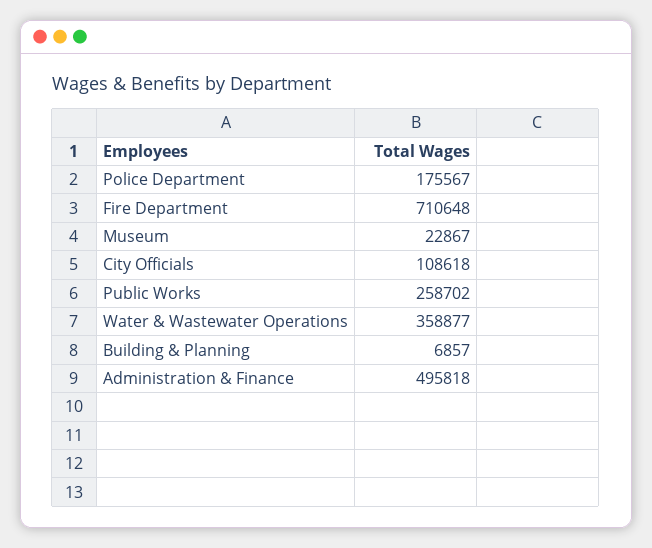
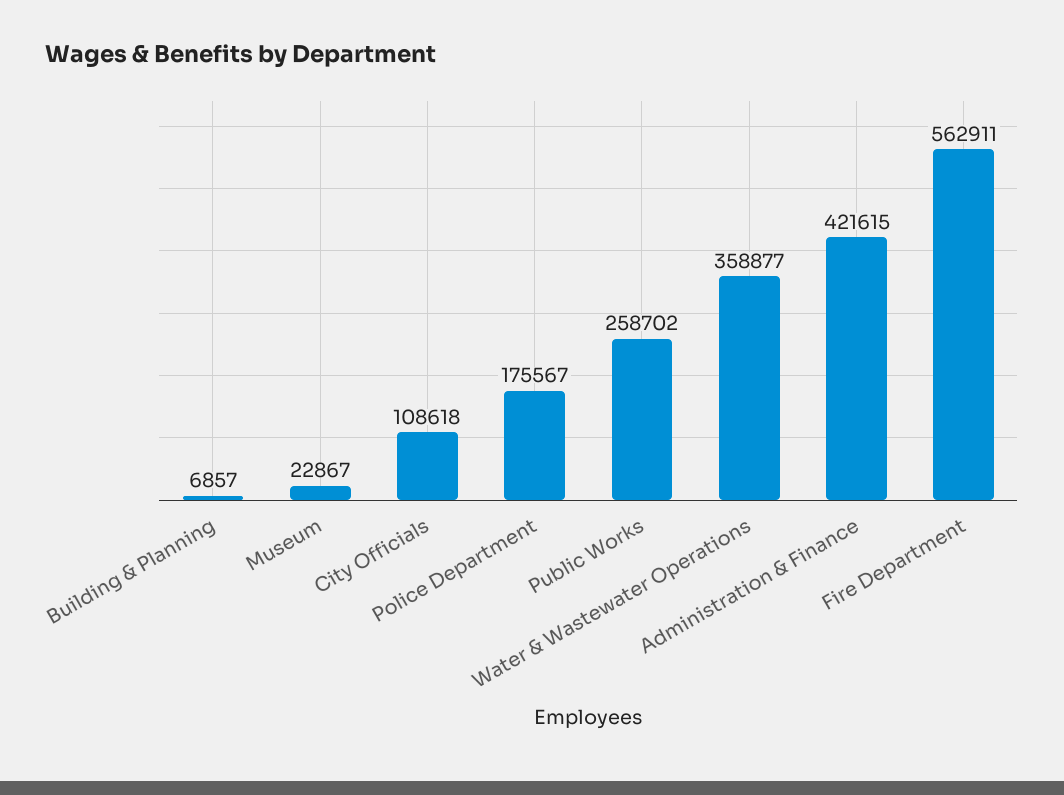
  {
    "Police Department": 175567,
-   "Fire Department": 710648,
+   "Fire Department": 562911,
    "Museum": 22867,
    "City Officials": 108618,
    "Public Works": 258702,
    "Water & Wastewater Operations": 358877,
    "Building & Planning": 6857,
-   "Administration & Finance": 495818
+   "Administration & Finance": 421615
  }

